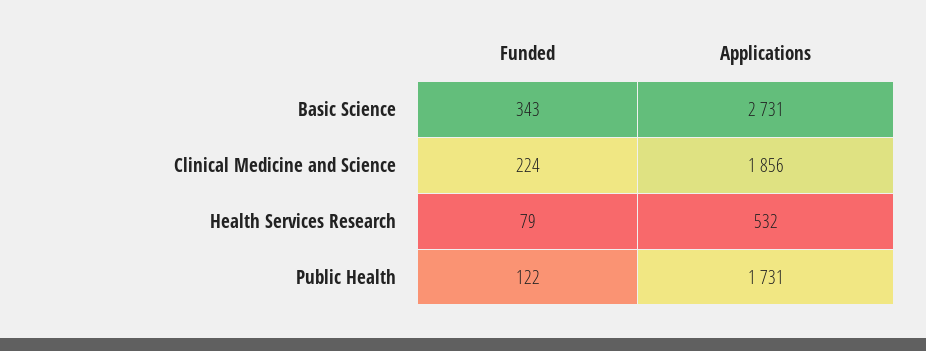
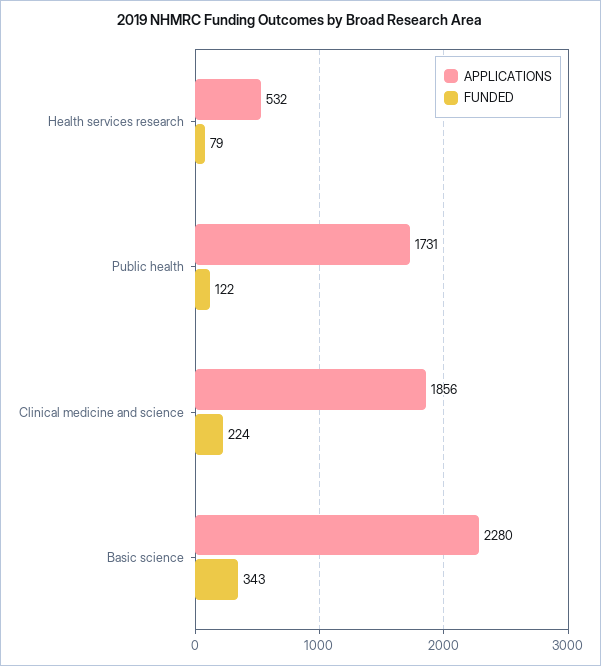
  {
    "Funded": {
      "Basic Science": 343,
      "Clinical Medicine and Science": 224,
      "Health Services Research": 79,
      "Public Health": 122
    },
    "Applications": {
-     "Basic Science": 2731,
+     "Basic Science": 2280,
      "Clinical Medicine and Science": 1856,
      "Health Services Research": 532,
      "Public Health": 1731
    }
  }

